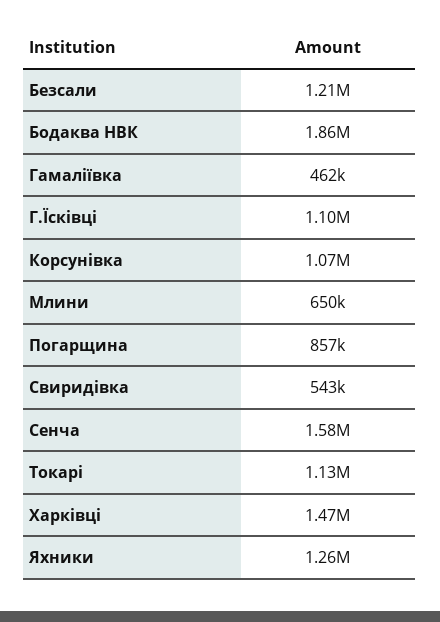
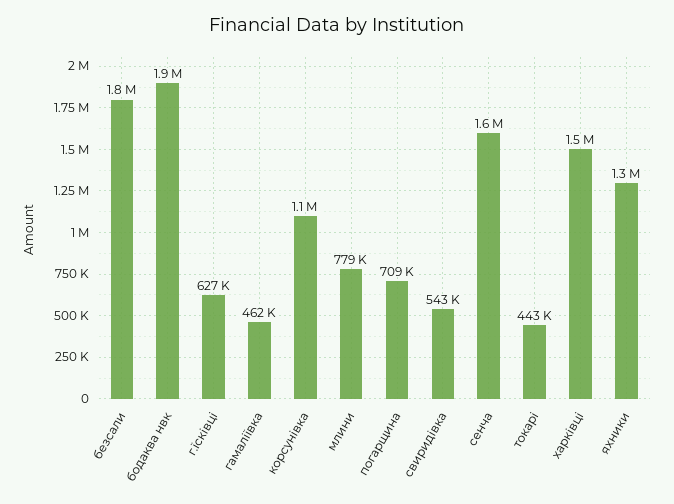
  {
-   "Безсали": 1210000,
+   "Безсали": 1800000,
    "Бодаква НВК": 1860000,
    "Гамаліївка": 462000,
-   "Г.Їсківці": 1100000,
+   "Г.Їсківці": 627000,
    "Корсунівка": 1070000,
-   "Млини": 650000,
+   "Млини": 779000,
-   "Погарщина": 857000,
+   "Погарщина": 709000,
    "Свиридівка": 543000,
    "Сенча": 1580000,
-   "Токарі": 1130000,
+   "Токарі": 443000,
    "Харківці": 1470000,
    "Яхники": 1260000
  }

